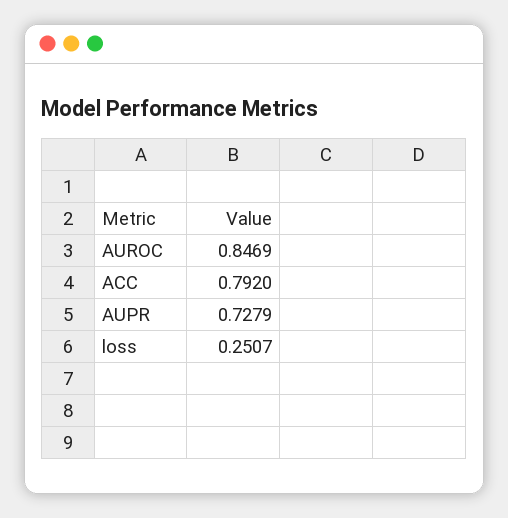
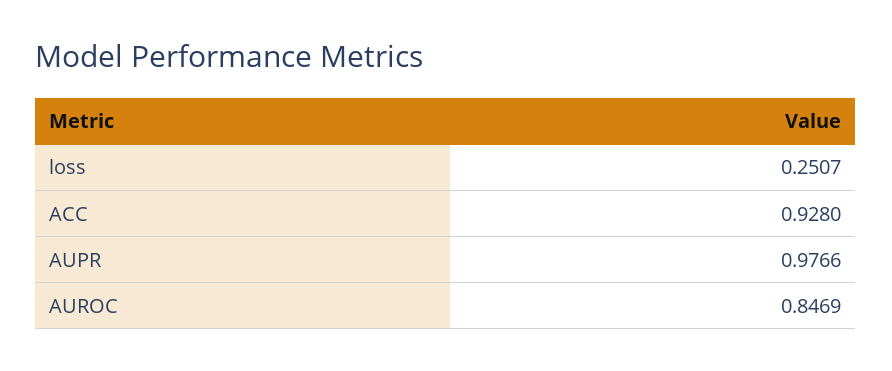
  {
    "AUROC": 0.8469,
-   "ACC": 0.792,
+   "ACC": 0.928,
-   "AUPR": 0.7279,
+   "AUPR": 0.9766,
    "loss": 0.2507
  }

